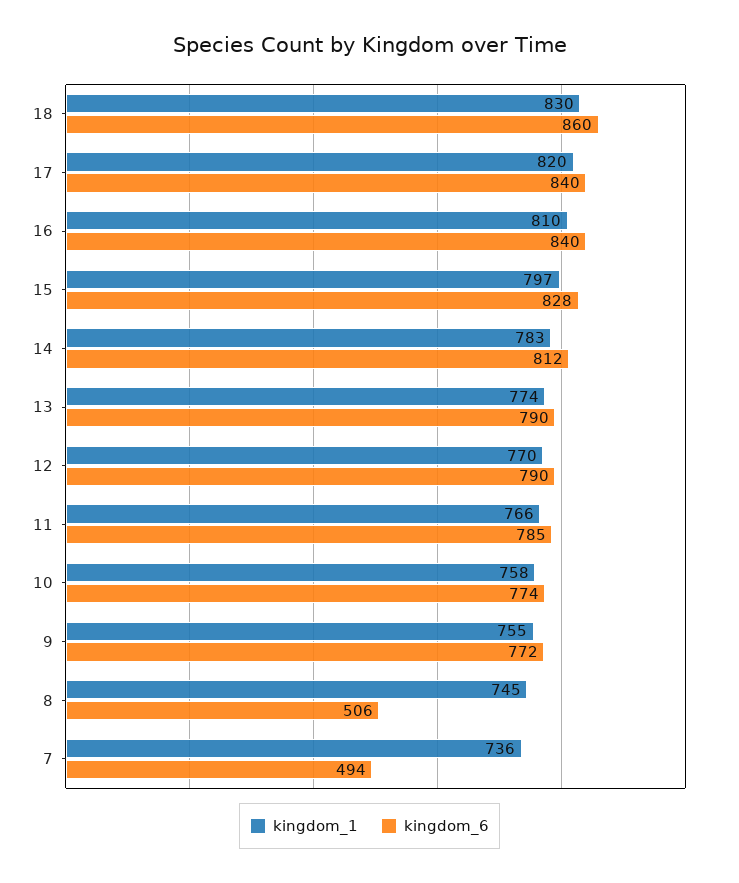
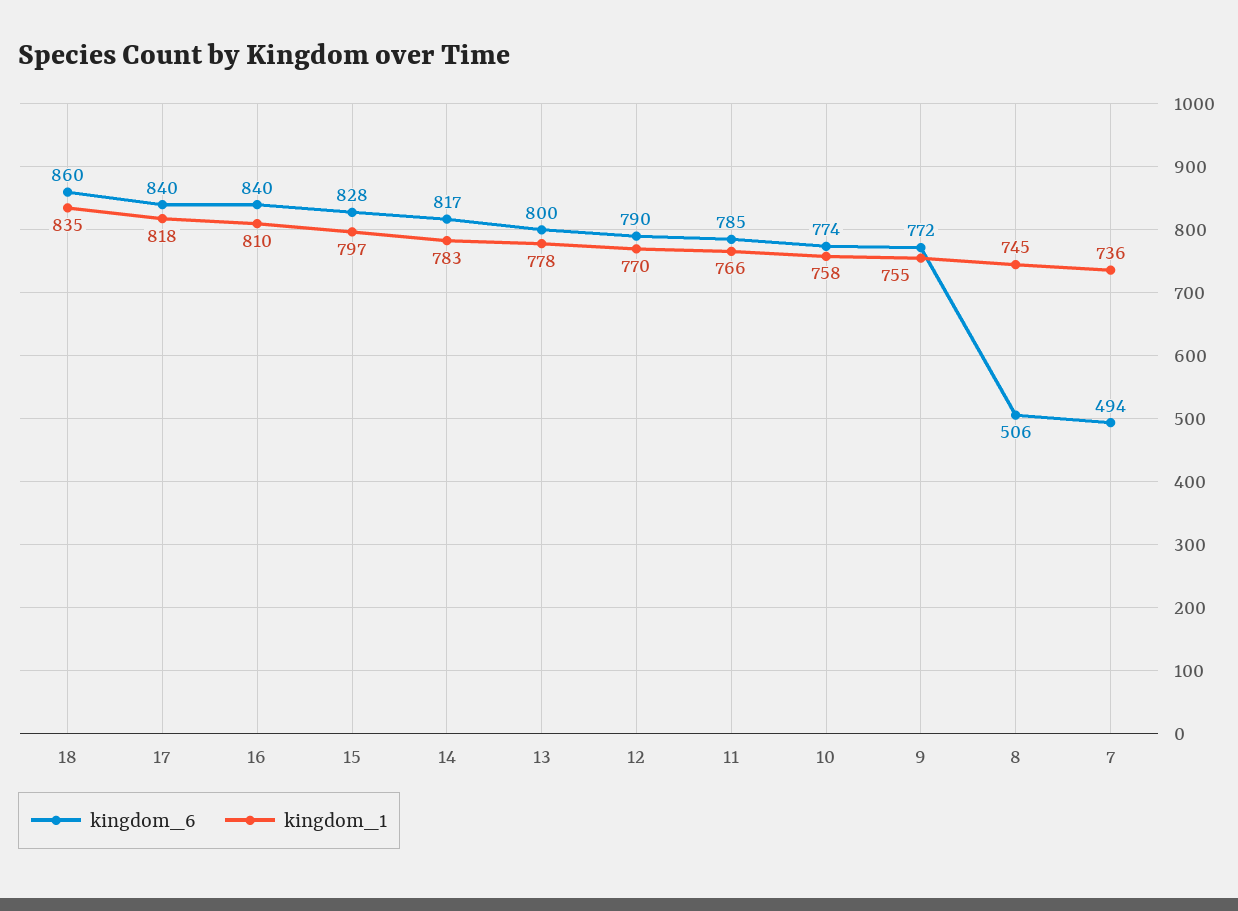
  {
    "kingdom_1": {
-     "18": 830,
+     "18": 835,
-     "17": 820,
+     "17": 818,
      "16": 810,
      "15": 797,
      "14": 783,
-     "13": 774,
+     "13": 778,
      "12": 770,
      "11": 766,
      "10": 758,
      "9": 755,
      "8": 745,
      "7": 736
    },
    "kingdom_6": {
      "18": 860,
      "17": 840,
      "16": 840,
      "15": 828,
-     "14": 812,
+     "14": 817,
-     "13": 790,
+     "13": 800,
      "12": 790,
      "11": 785,
      "10": 774,
      "9": 772,
      "8": 506,
      "7": 494
    }
  }

